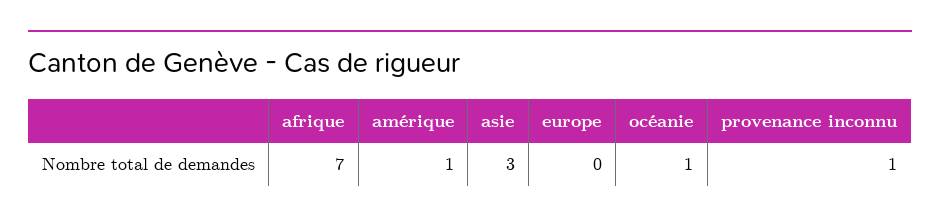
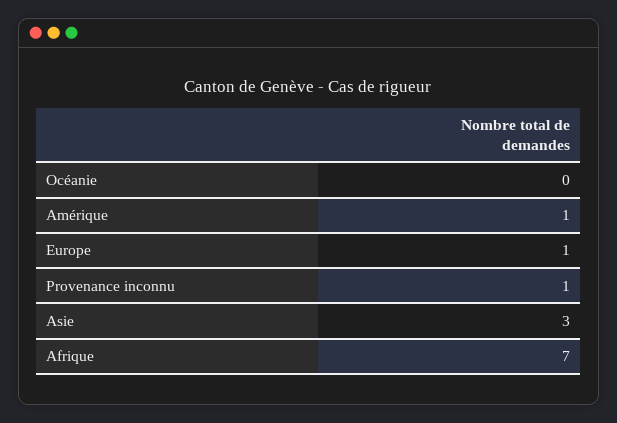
  {
    "afrique": 7,
    "amérique": 1,
    "asie": 3,
-   "europe": 0,
+   "europe": 1,
-   "océanie": 1,
+   "océanie": 0,
    "provenance inconnu": 1
  }

